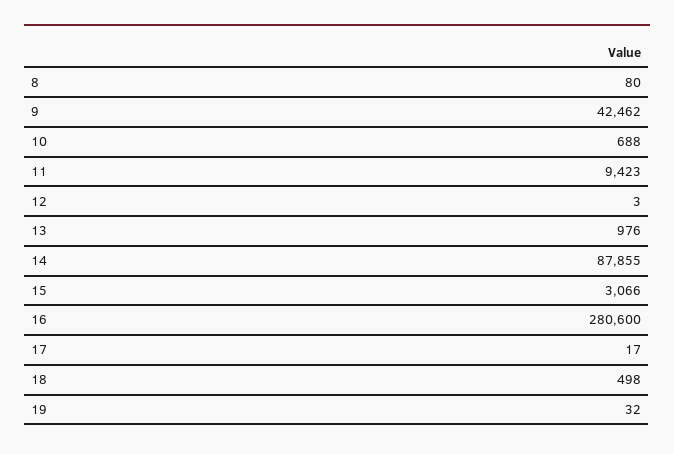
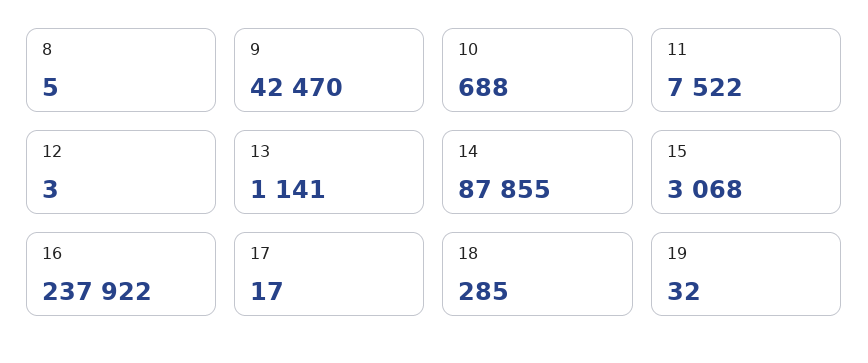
  {
-   "8": 80,
+   "8": 5,
-   "9": 42462,
+   "9": 42470,
    "10": 688,
-   "11": 9423,
+   "11": 7522,
    "12": 3,
-   "13": 976,
+   "13": 1141,
    "14": 87855,
-   "15": 3066,
+   "15": 3068,
-   "16": 280600,
+   "16": 237922,
    "17": 17,
-   "18": 498,
+   "18": 285,
    "19": 32
  }

